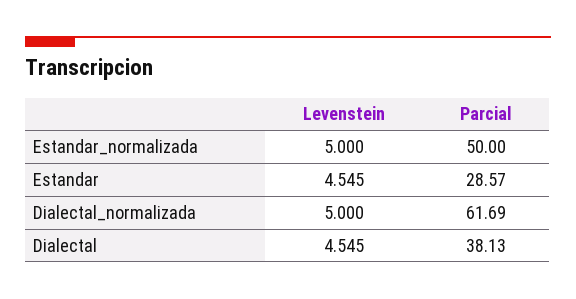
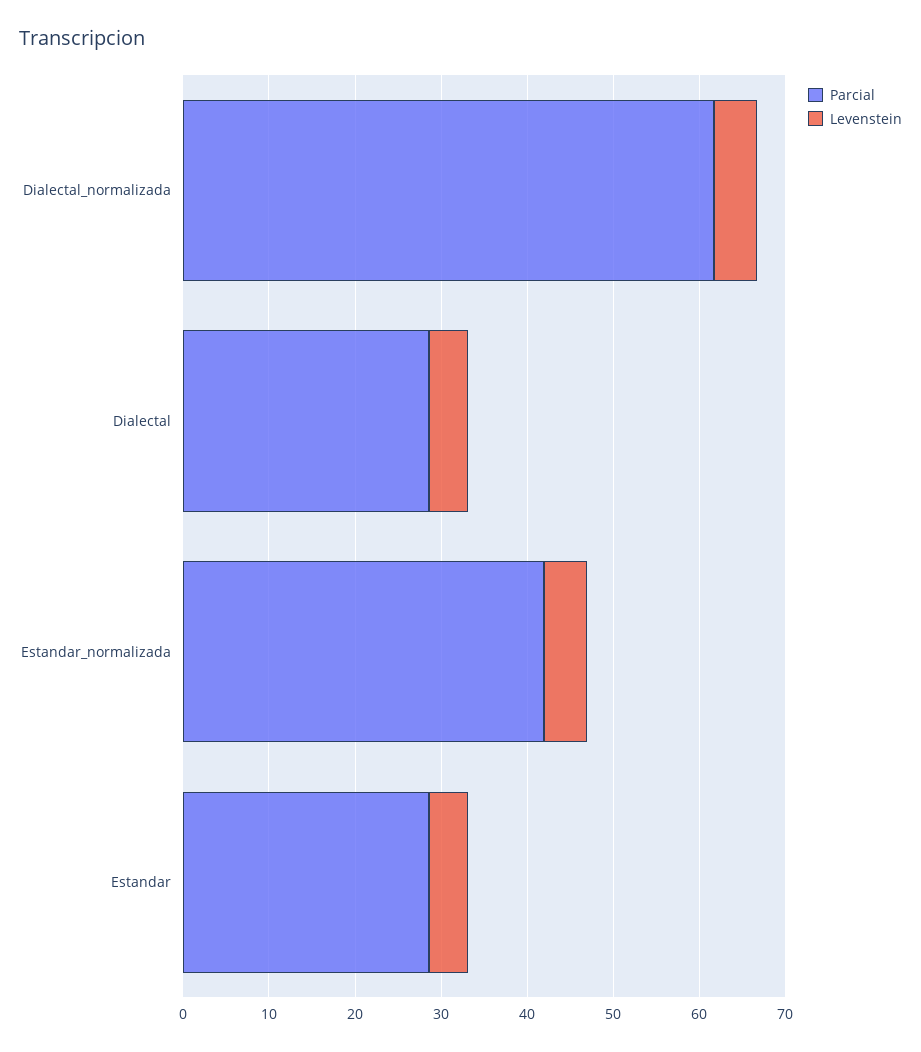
  {
    "Levenstein": {
      "Estandar_normalizada": 5,
      "Estandar": 4.545,
      "Dialectal_normalizada": 5,
      "Dialectal": 4.545
    },
    "Parcial": {
-     "Estandar_normalizada": 50,
+     "Estandar_normalizada": 42,
      "Estandar": 28.57,
      "Dialectal_normalizada": 61.69,
-     "Dialectal": 38.13
+     "Dialectal": 28
    }
  }

